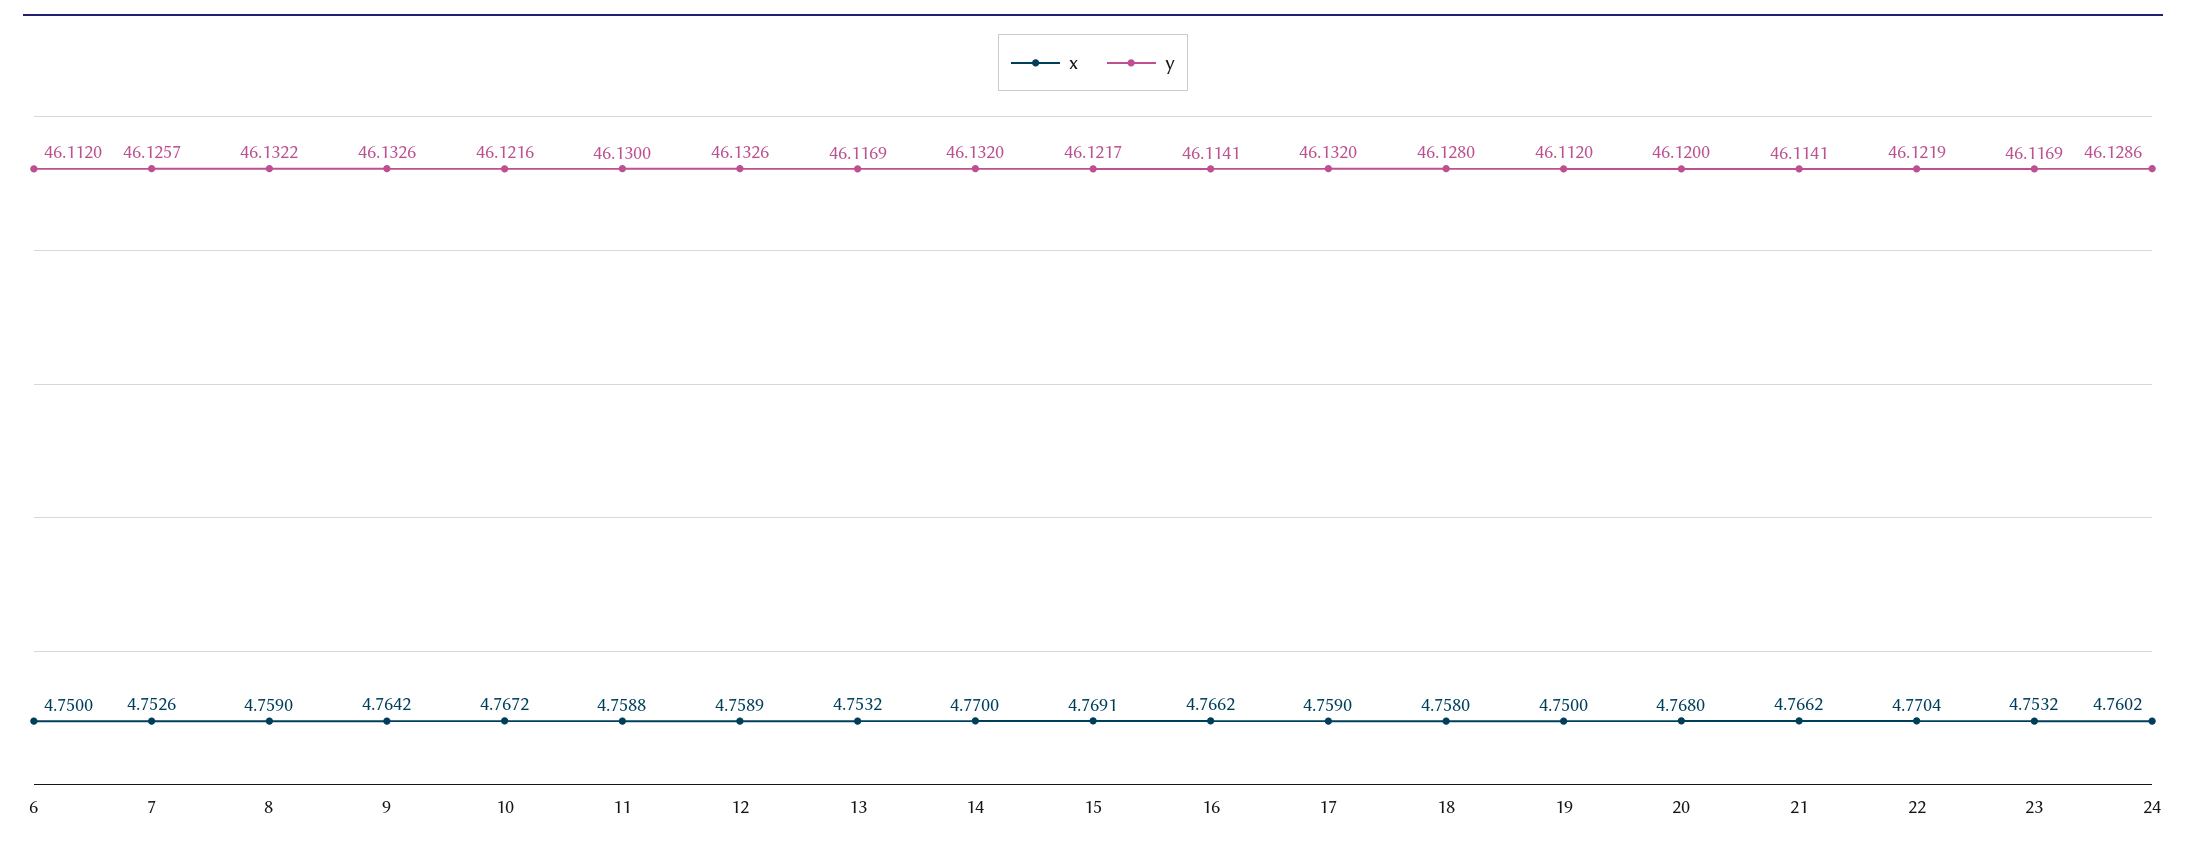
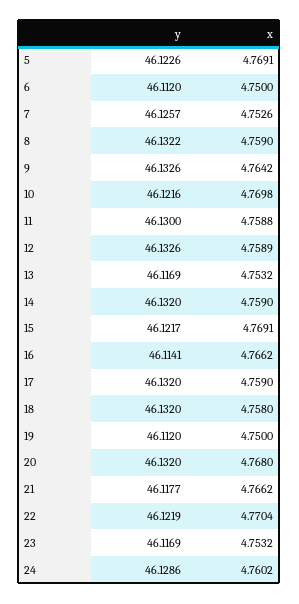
  {
    "x": {
      "6": 4.75,
      "7": 4.7526,
      "8": 4.759,
      "9": 4.7642,
-     "10": 4.7672,
+     "10": 4.7698,
      "11": 4.7588,
      "12": 4.7589,
      "13": 4.7532,
-     "14": 4.77,
+     "14": 4.759,
      "15": 4.7691,
      "16": 4.7662,
      "17": 4.759,
      "18": 4.758,
      "19": 4.75,
      "20": 4.768,
      "21": 4.7662,
      "22": 4.7704,
      "23": 4.7532,
-     "24": 4.7602
+     "24": 4.7602,
+     "5": 4.7691
    },
    "y": {
      "6": 46.112,
      "7": 46.1257,
      "8": 46.1322,
      "9": 46.1326,
      "10": 46.1216,
      "11": 46.13,
      "12": 46.1326,
      "13": 46.1169,
      "14": 46.132,
      "15": 46.1217,
      "16": 46.1141,
      "17": 46.132,
-     "18": 46.128,
+     "18": 46.132,
      "19": 46.112,
-     "20": 46.12,
+     "20": 46.132,
-     "21": 46.1141,
+     "21": 46.1177,
      "22": 46.1219,
      "23": 46.1169,
-     "24": 46.1286
+     "24": 46.1286,
+     "5": 46.1226
    }
  }

